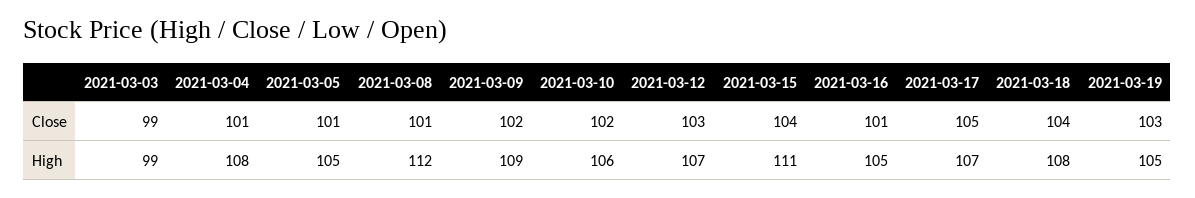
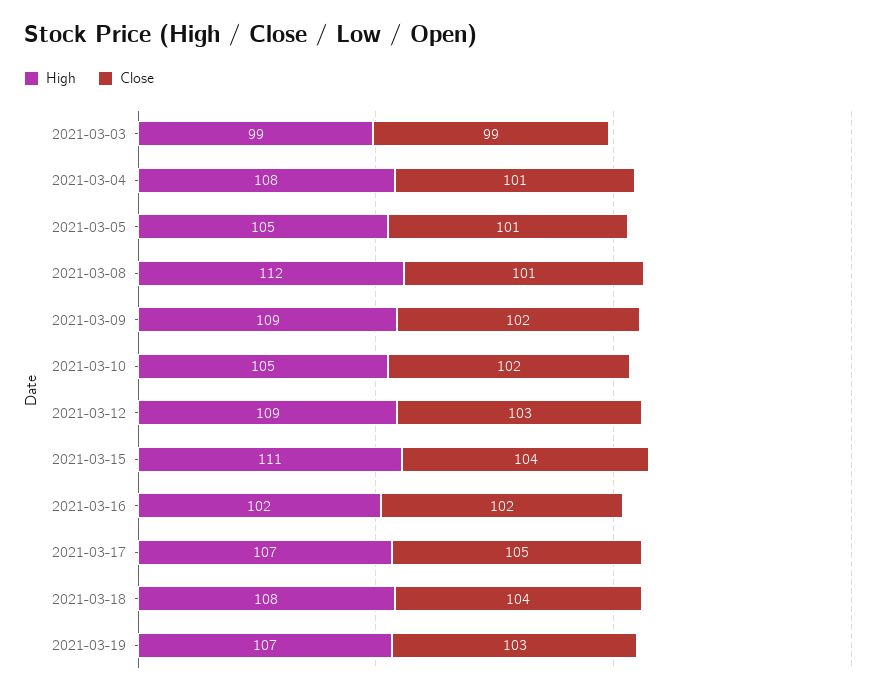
  {
    "Close": {
      "2021-03-03": 99,
      "2021-03-04": 101,
      "2021-03-05": 101,
      "2021-03-08": 101,
      "2021-03-09": 102,
      "2021-03-10": 102,
      "2021-03-12": 103,
      "2021-03-15": 104,
-     "2021-03-16": 101,
+     "2021-03-16": 102,
      "2021-03-17": 105,
      "2021-03-18": 104,
      "2021-03-19": 103
    },
    "High": {
      "2021-03-03": 99,
      "2021-03-04": 108,
      "2021-03-05": 105,
      "2021-03-08": 112,
      "2021-03-09": 109,
-     "2021-03-10": 106,
+     "2021-03-10": 105,
-     "2021-03-12": 107,
+     "2021-03-12": 109,
      "2021-03-15": 111,
-     "2021-03-16": 105,
+     "2021-03-16": 102,
      "2021-03-17": 107,
      "2021-03-18": 108,
-     "2021-03-19": 105
+     "2021-03-19": 107
    }
  }

